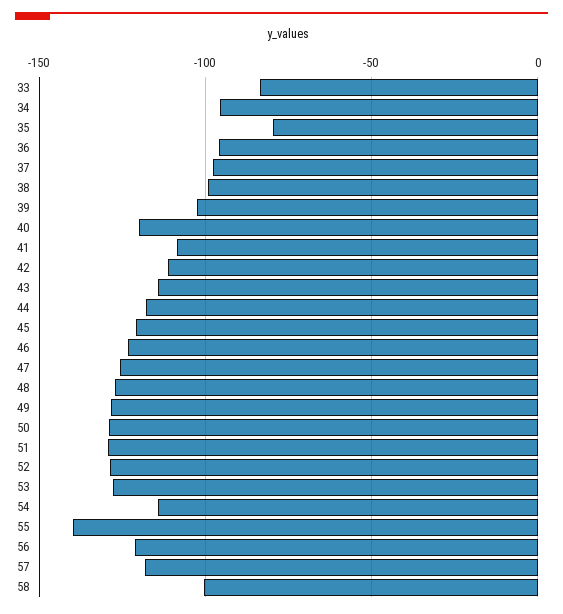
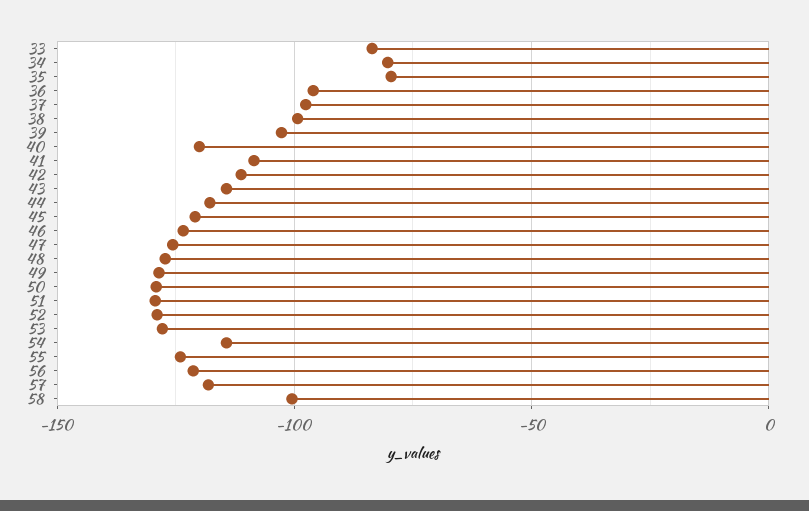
  {
    "33": -85,
-   "34": -95,
+   "34": -80,
    "35": -80,
    "36": -95,
    "37": -100,
    "38": -100,
    "39": -105,
    "40": -120,
    "41": -110,
    "42": -110,
    "43": -115,
    "44": -120,
    "45": -120,
    "46": -125,
    "47": -125,
    "48": -125,
    "49": -130,
    "50": -130,
    "51": -130,
    "52": -130,
    "53": -130,
    "54": -115,
-   "55": -140,
+   "55": -125,
    "56": -120,
    "57": -120,
    "58": -100
  }

